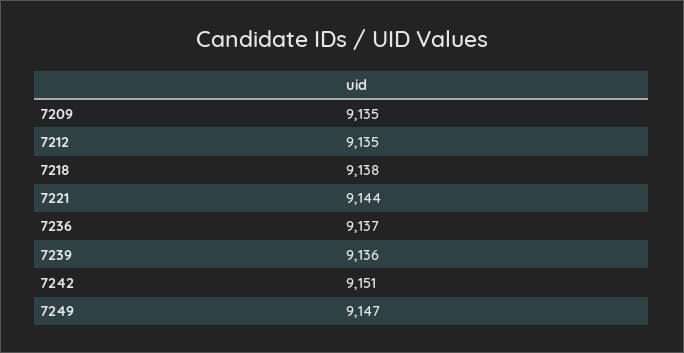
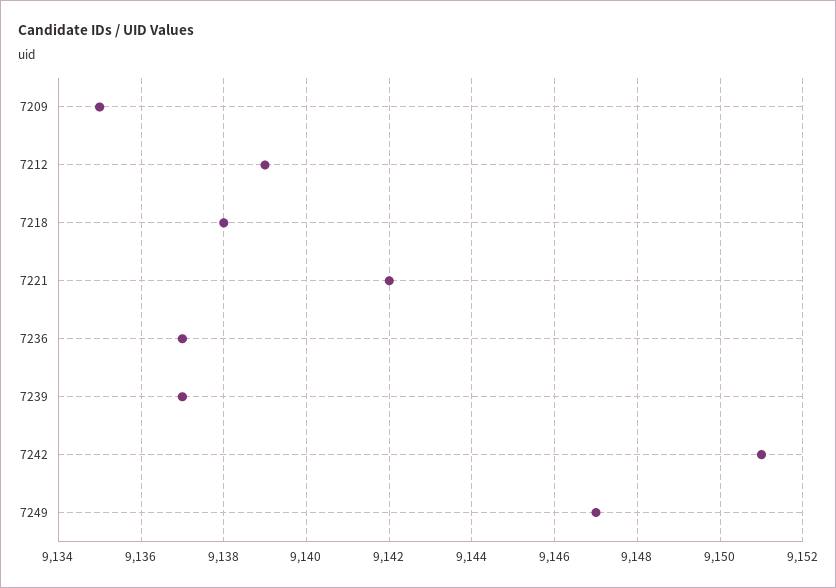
  {
    "7209": 9135,
-   "7212": 9135,
+   "7212": 9139,
    "7218": 9138,
-   "7221": 9144,
+   "7221": 9142,
    "7236": 9137,
-   "7239": 9136,
+   "7239": 9137,
    "7242": 9151,
    "7249": 9147
  }

